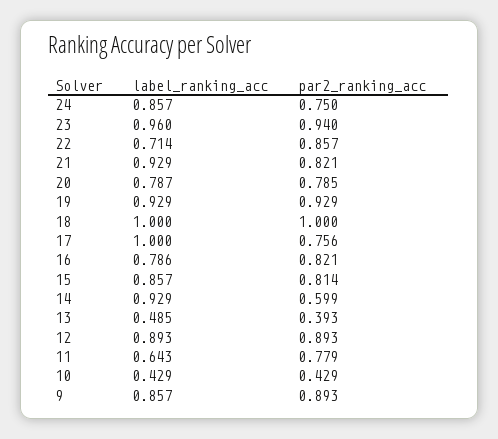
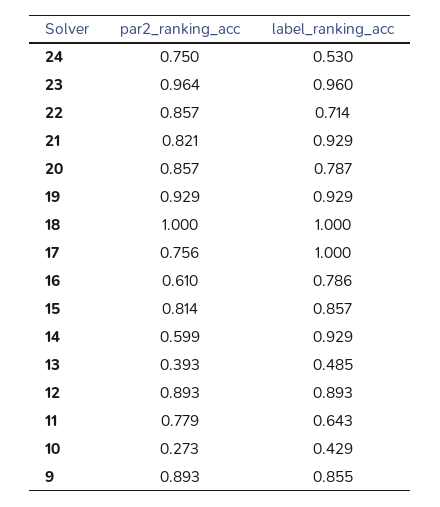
  {
    "label_ranking_acc": {
-     "24": 0.857,
+     "24": 0.53,
      "23": 0.96,
      "22": 0.714,
      "21": 0.929,
      "20": 0.787,
      "19": 0.929,
      "18": 1,
      "17": 1,
      "16": 0.786,
      "15": 0.857,
      "14": 0.929,
      "13": 0.485,
      "12": 0.893,
      "11": 0.643,
      "10": 0.429,
-     "9": 0.857
+     "9": 0.855
    },
    "par2_ranking_acc": {
      "24": 0.75,
-     "23": 0.94,
+     "23": 0.964,
      "22": 0.857,
      "21": 0.821,
-     "20": 0.785,
+     "20": 0.857,
      "19": 0.929,
      "18": 1,
      "17": 0.756,
-     "16": 0.821,
+     "16": 0.61,
      "15": 0.814,
      "14": 0.599,
      "13": 0.393,
      "12": 0.893,
      "11": 0.779,
-     "10": 0.429,
+     "10": 0.273,
      "9": 0.893
    }
  }

